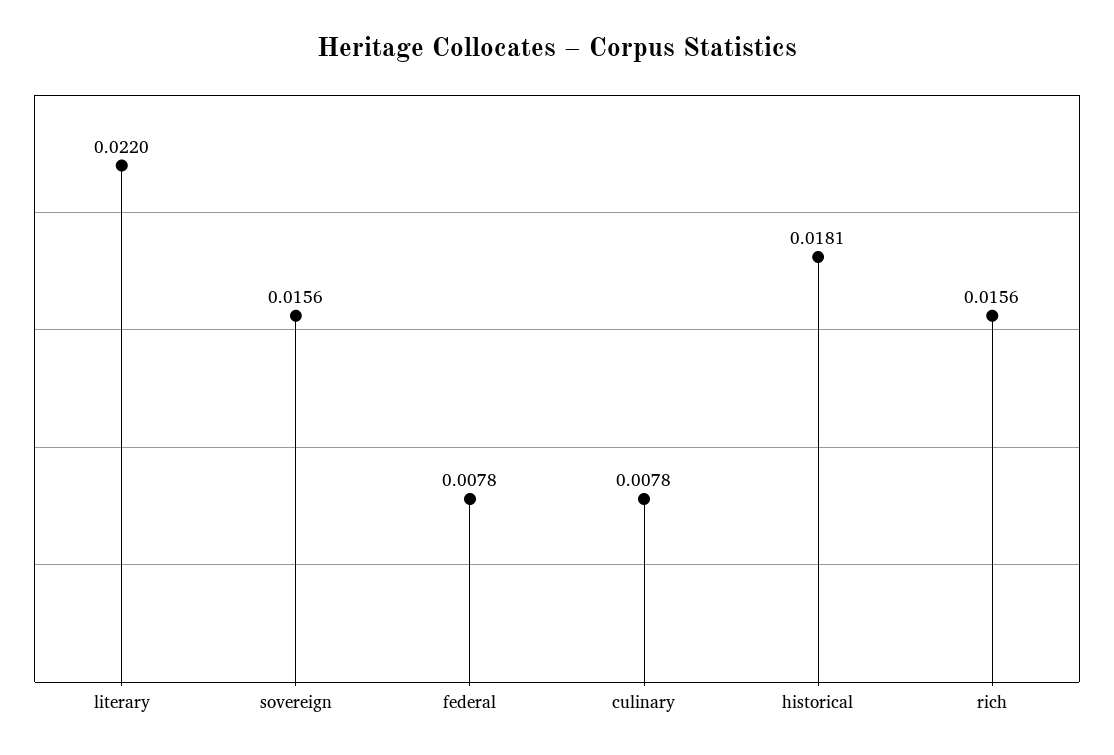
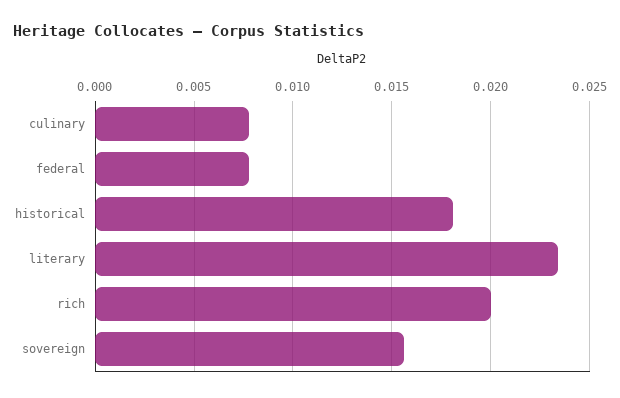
  {
-   "literary": 0.022,
+   "literary": 0.0235,
    "sovereign": 0.0156,
    "federal": 0.0078,
    "culinary": 0.0078,
    "historical": 0.0181,
-   "rich": 0.0156
+   "rich": 0.02
  }

